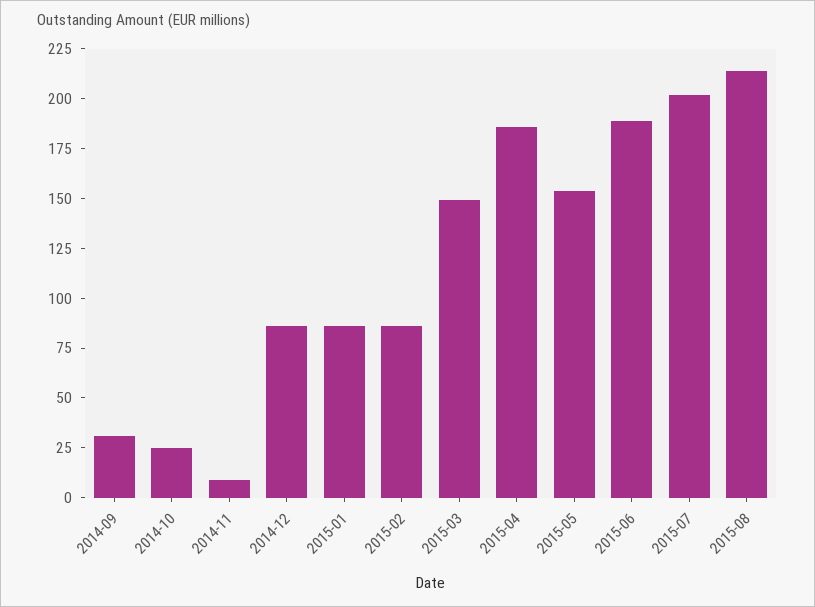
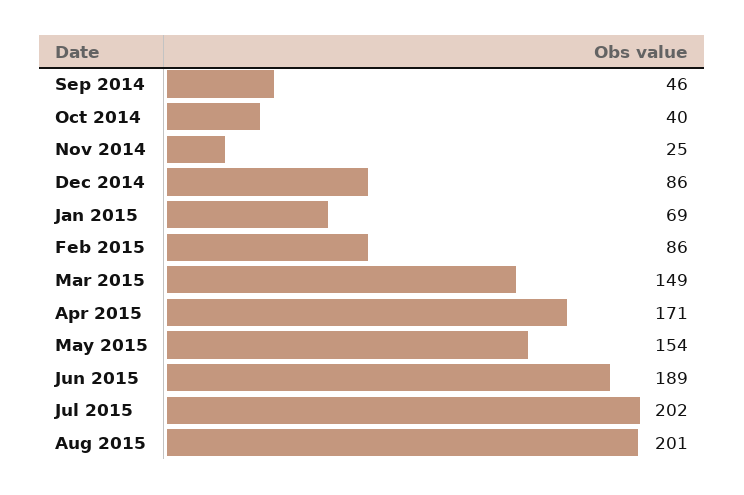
  {
-   "2014-09": 30,
+   "2014-09": 46,
-   "2014-10": 25,
+   "2014-10": 40,
-   "2014-11": 10,
+   "2014-11": 25,
    "2014-12": 86,
-   "2015-01": 85,
+   "2015-01": 69,
    "2015-02": 86,
    "2015-03": 149,
-   "2015-04": 185,
+   "2015-04": 171,
    "2015-05": 154,
    "2015-06": 189,
    "2015-07": 202,
-   "2015-08": 215
+   "2015-08": 201
  }

